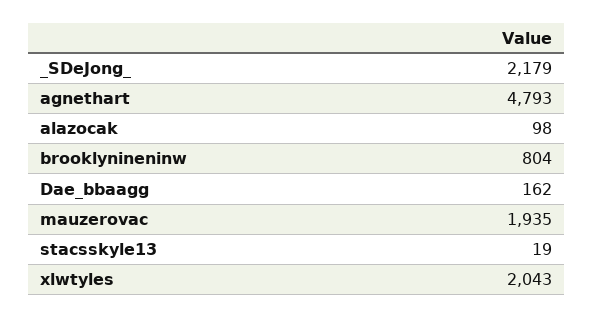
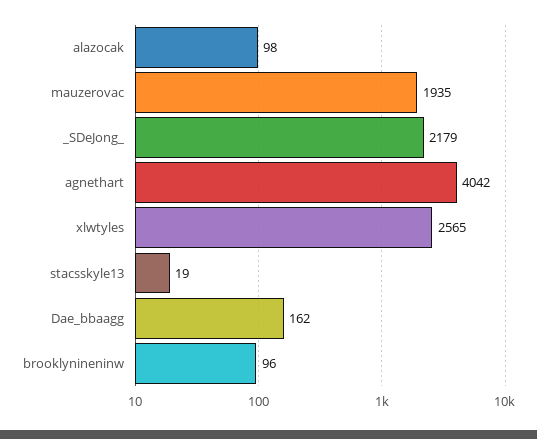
  {
    "_SDeJong_": 2179,
-   "agnethart": 4793,
+   "agnethart": 4042,
    "alazocak": 98,
-   "brooklynineninw": 804,
+   "brooklynineninw": 96,
    "Dae_bbaagg": 162,
    "mauzerovac": 1935,
    "stacsskyle13": 19,
-   "xlwtyles": 2043
+   "xlwtyles": 2565
  }

